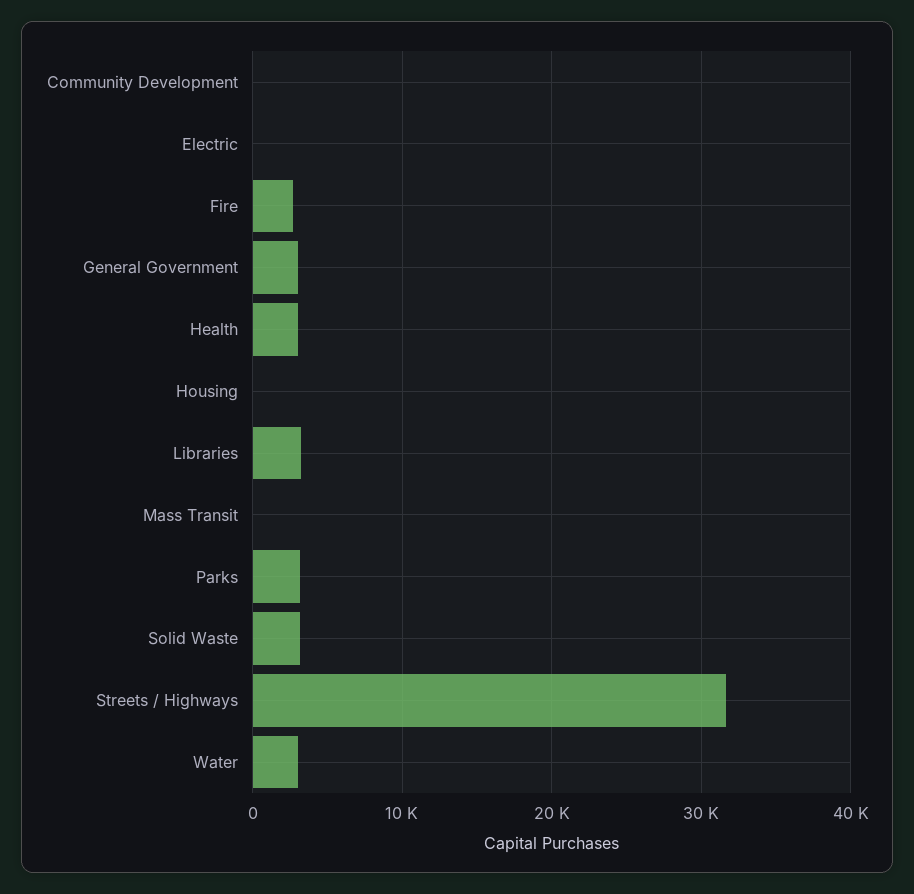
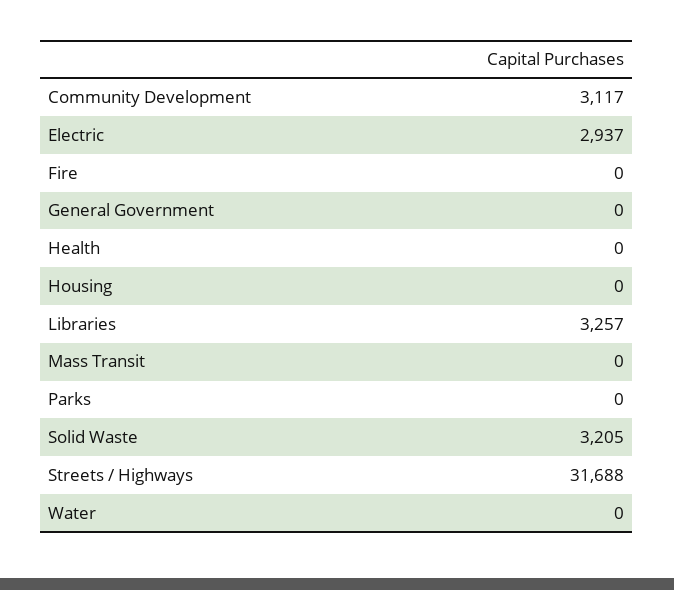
  {
-   "Community Development": 0,
+   "Community Development": 3117,
-   "Electric": 0,
+   "Electric": 2937,
-   "Fire": 3000,
+   "Fire": 0,
-   "General Government": 3000,
+   "General Government": 0,
-   "Health": 3000,
+   "Health": 0,
    "Housing": 0,
    "Libraries": 3257,
    "Mass Transit": 0,
-   "Parks": 3000,
+   "Parks": 0,
    "Solid Waste": 3205,
    "Streets / Highways": 31688,
-   "Water": 3000
+   "Water": 0
  }

